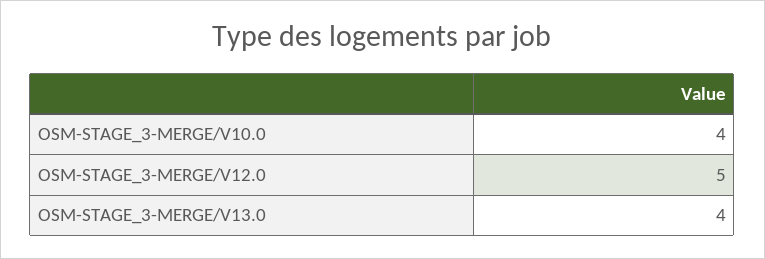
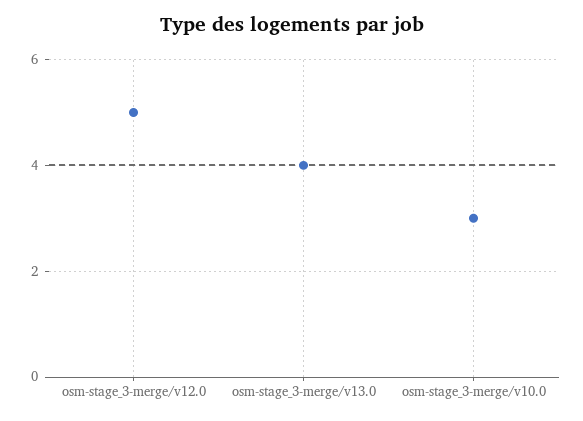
  {
-   "OSM-STAGE_3-MERGE/V10.0": 4,
+   "OSM-STAGE_3-MERGE/V10.0": 3,
    "OSM-STAGE_3-MERGE/V12.0": 5,
    "OSM-STAGE_3-MERGE/V13.0": 4
  }

